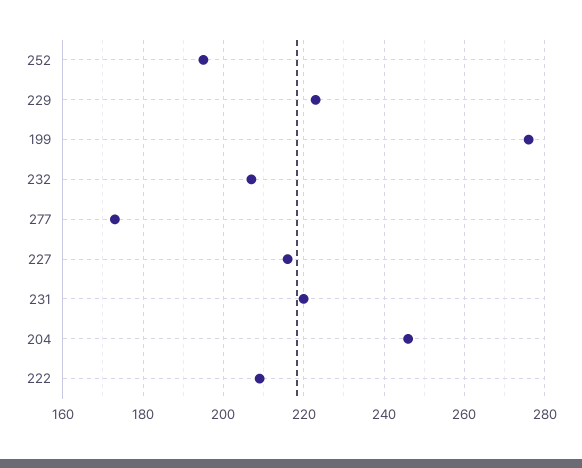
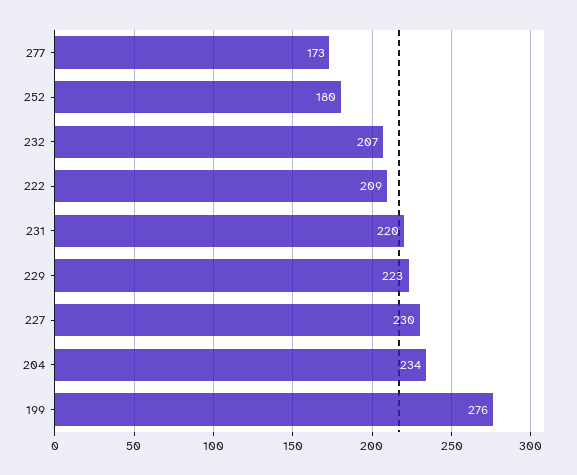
  {
-   "252": 195,
+   "252": 180,
    "229": 223,
    "199": 276,
    "232": 207,
    "277": 173,
-   "227": 215,
+   "227": 230,
    "231": 220,
-   "204": 245,
+   "204": 234,
    "222": 209
  }

